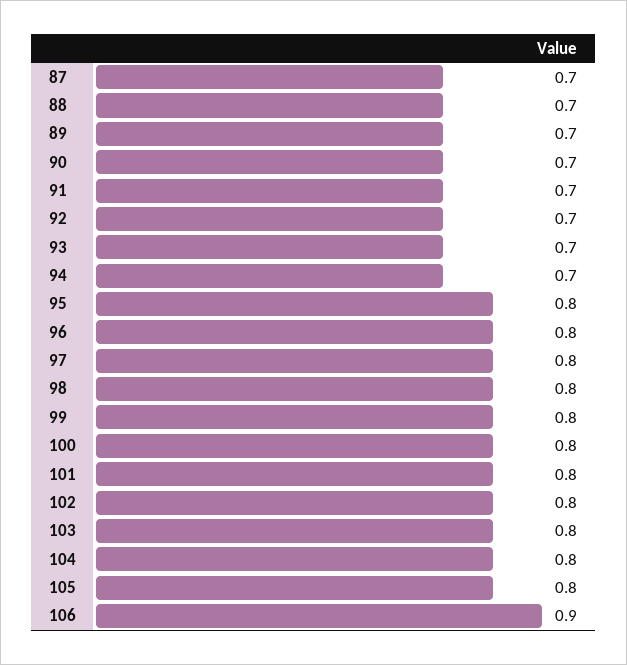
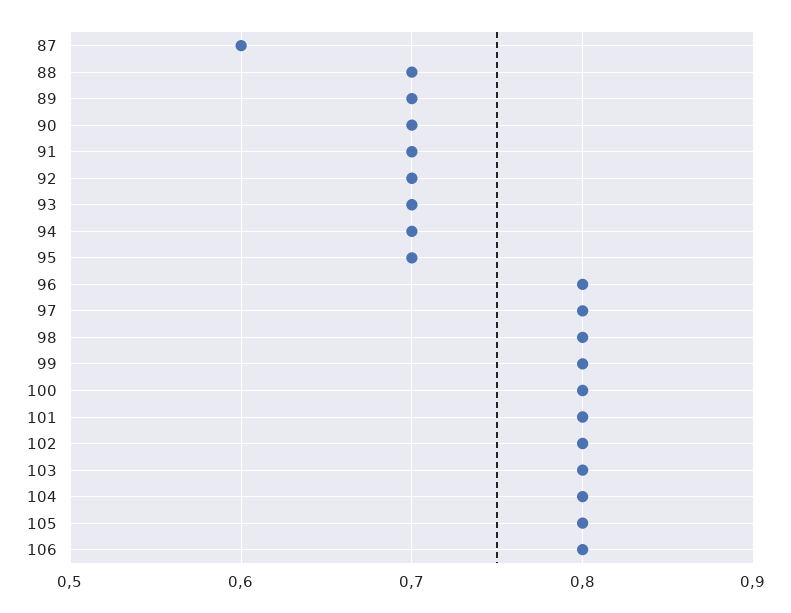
  {
-   "87": 0.7,
+   "87": 0.6,
    "88": 0.7,
    "89": 0.7,
    "90": 0.7,
    "91": 0.7,
    "92": 0.7,
    "93": 0.7,
    "94": 0.7,
-   "95": 0.8,
+   "95": 0.7,
    "96": 0.8,
    "97": 0.8,
    "98": 0.8,
    "99": 0.8,
    "100": 0.8,
    "101": 0.8,
    "102": 0.8,
    "103": 0.8,
    "104": 0.8,
    "105": 0.8,
-   "106": 0.9
+   "106": 0.8
  }

